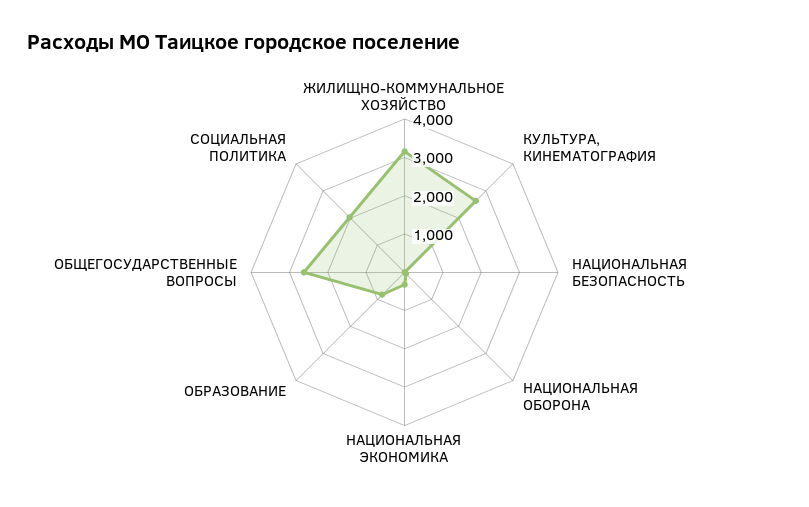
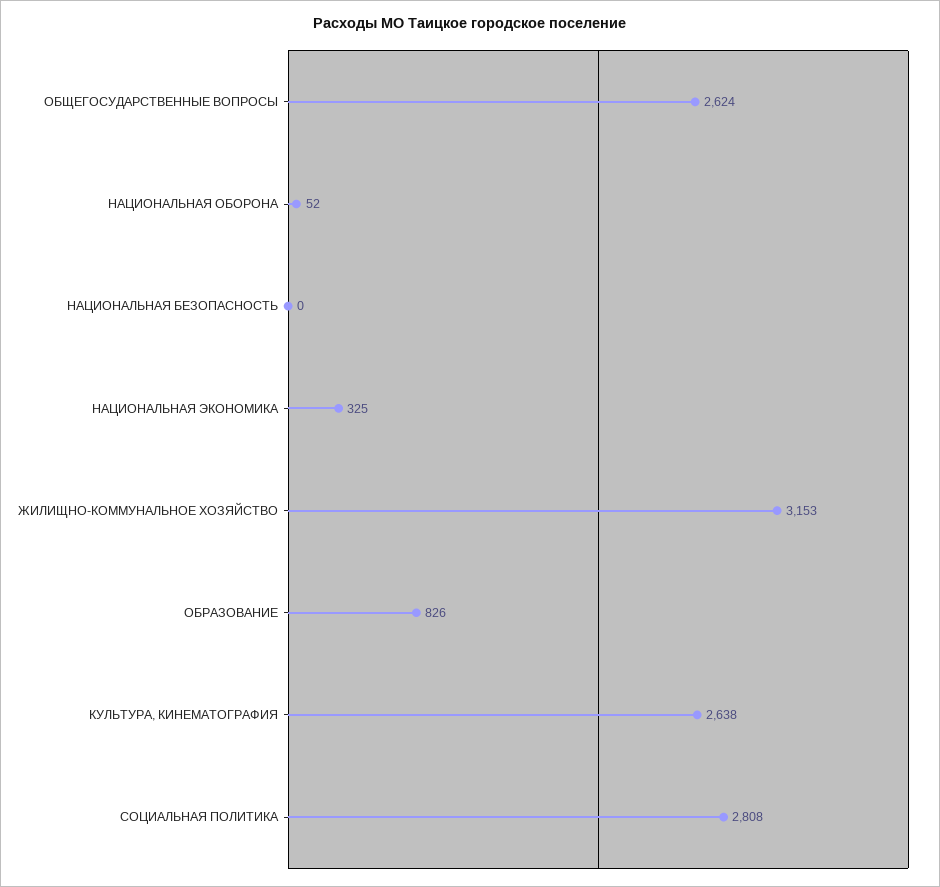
  {
    "ЖИЛИЩНО-КОММУНАЛЬНОЕ ХОЗЯЙСТВО": 3153,
    "КУЛЬТУРА, КИНЕМАТОГРАФИЯ": 2638,
    "НАЦИОНАЛЬНАЯ БЕЗОПАСНОСТЬ": 0,
    "НАЦИОНАЛЬНАЯ ОБОРОНА": 52,
    "НАЦИОНАЛЬНАЯ ЭКОНОМИКА": 325,
    "ОБРАЗОВАНИЕ": 826,
    "ОБЩЕГОСУДАРСТВЕННЫЕ ВОПРОСЫ": 2624,
-   "СОЦИАЛЬНАЯ ПОЛИТИКА": 2000
+   "СОЦИАЛЬНАЯ ПОЛИТИКА": 2808
  }

